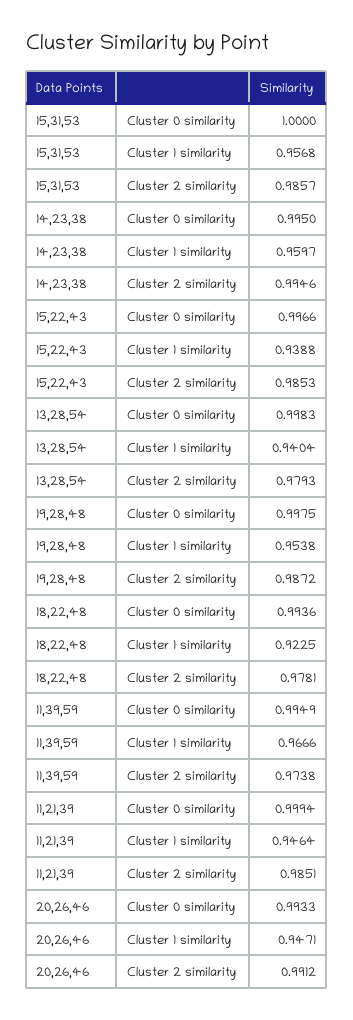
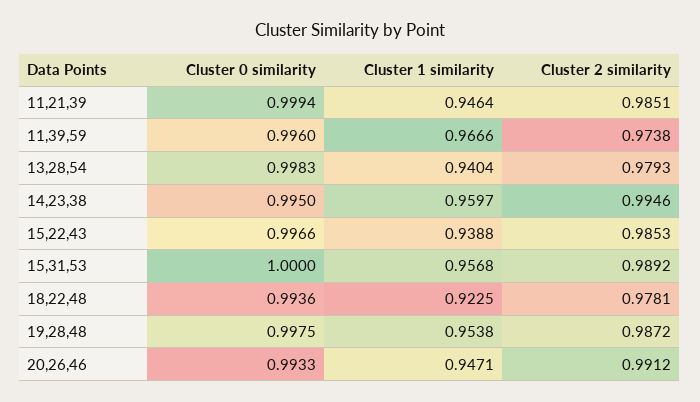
  {
    "15,31,53": {
      "Cluster 0 similarity": 1,
      "Cluster 1 similarity": 0.9568,
-     "Cluster 2 similarity": 0.9857
+     "Cluster 2 similarity": 0.9892
    },
    "14,23,38": {
      "Cluster 0 similarity": 0.995,
      "Cluster 1 similarity": 0.9597,
      "Cluster 2 similarity": 0.9946
    },
    "15,22,43": {
      "Cluster 0 similarity": 0.9966,
      "Cluster 1 similarity": 0.9388,
      "Cluster 2 similarity": 0.9853
    },
    "13,28,54": {
      "Cluster 0 similarity": 0.9983,
      "Cluster 1 similarity": 0.9404,
      "Cluster 2 similarity": 0.9793
    },
    "19,28,48": {
      "Cluster 0 similarity": 0.9975,
      "Cluster 1 similarity": 0.9538,
      "Cluster 2 similarity": 0.9872
    },
    "18,22,48": {
      "Cluster 0 similarity": 0.9936,
      "Cluster 1 similarity": 0.9225,
      "Cluster 2 similarity": 0.9781
    },
    "11,39,59": {
-     "Cluster 0 similarity": 0.9949,
+     "Cluster 0 similarity": 0.996,
      "Cluster 1 similarity": 0.9666,
      "Cluster 2 similarity": 0.9738
    },
    "11,21,39": {
      "Cluster 0 similarity": 0.9994,
      "Cluster 1 similarity": 0.9464,
      "Cluster 2 similarity": 0.9851
    },
    "20,26,46": {
      "Cluster 0 similarity": 0.9933,
      "Cluster 1 similarity": 0.9471,
      "Cluster 2 similarity": 0.9912
    }
  }

